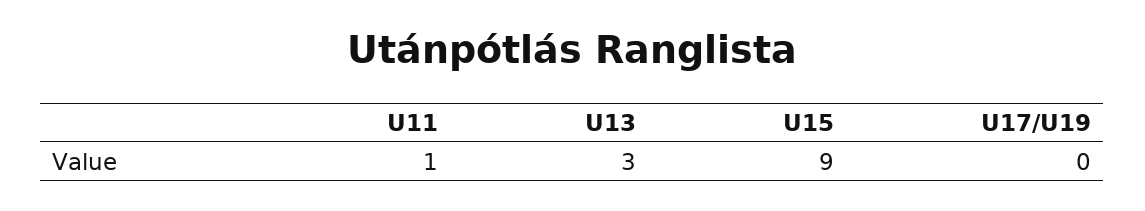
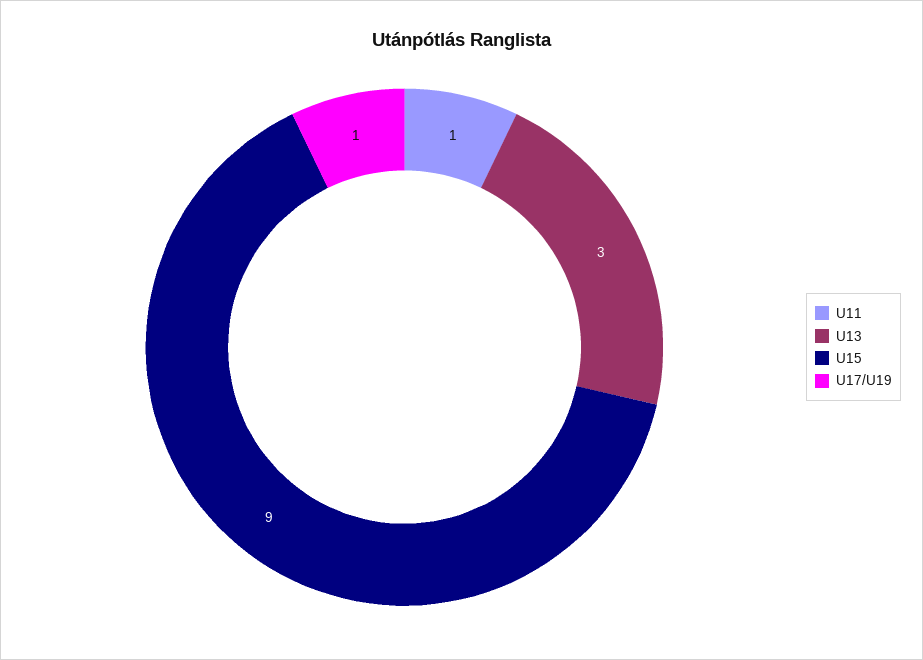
  {
    "U11": 1,
    "U13": 3,
    "U15": 9,
-   "U17/U19": 0
+   "U17/U19": 1
  }

